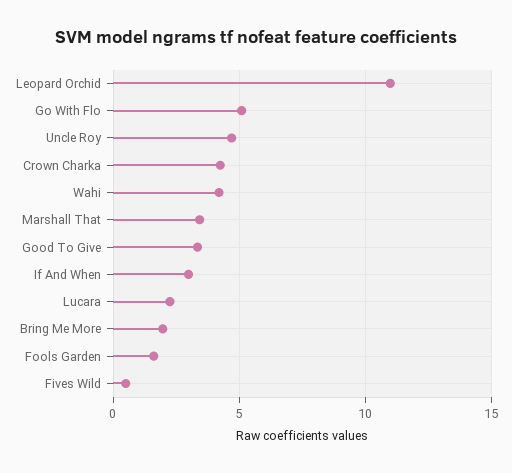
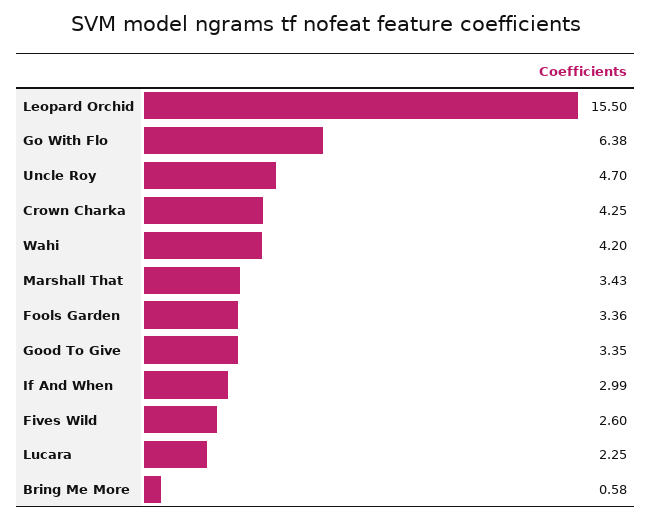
  {
-   "Leopard Orchid": 11,
+   "Leopard Orchid": 15.5,
-   "Go With Flo": 5,
+   "Go With Flo": 6.38,
    "Uncle Roy": 4.7,
    "Crown Charka": 4.25,
    "Wahi": 4.2,
    "Marshall That": 3.43,
    "Good To Give": 3.35,
    "If And When": 2.99,
    "Lucara": 2.25,
-   "Bring Me More": 2,
+   "Bring Me More": 0.58,
-   "Fools Garden": 1.5,
+   "Fools Garden": 3.36,
-   "Fives Wild": 0.5
+   "Fives Wild": 2.6
  }

